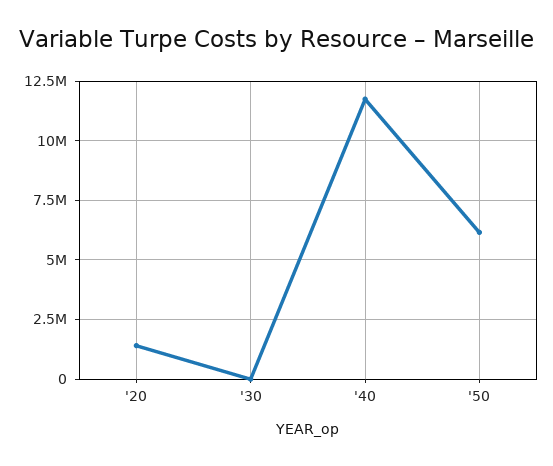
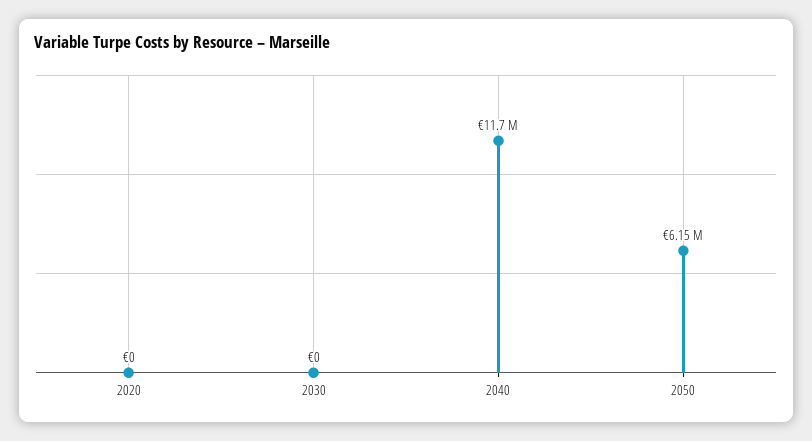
  {
-   "'20": 1500000,
+   "'20": 0,
    "'30": 0,
    "'40": 11700000,
    "'50": 6150000
  }

